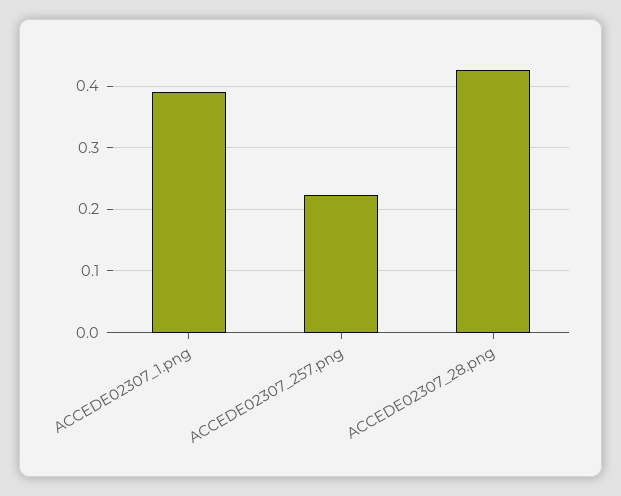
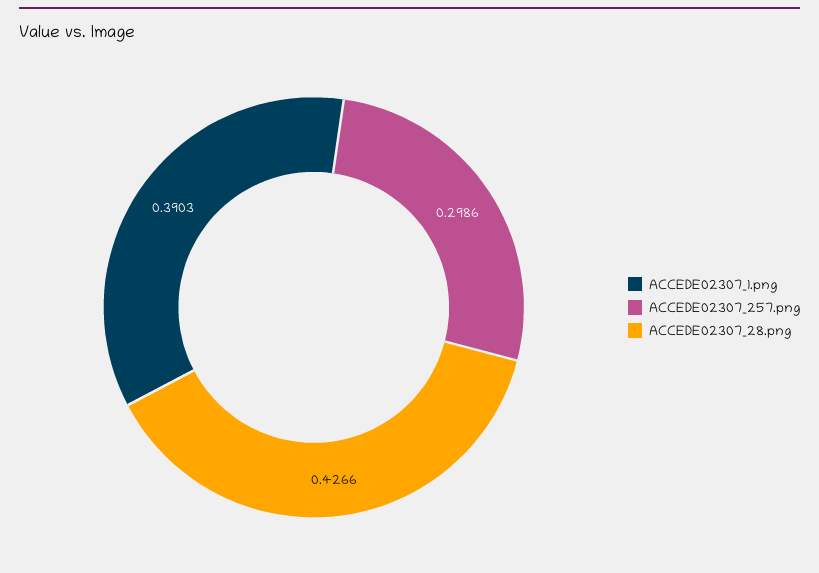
  {
    "ACCEDE02307_1.png": 0.3903,
-   "ACCEDE02307_257.png": 0.22,
+   "ACCEDE02307_257.png": 0.2986,
    "ACCEDE02307_28.png": 0.4266
  }

